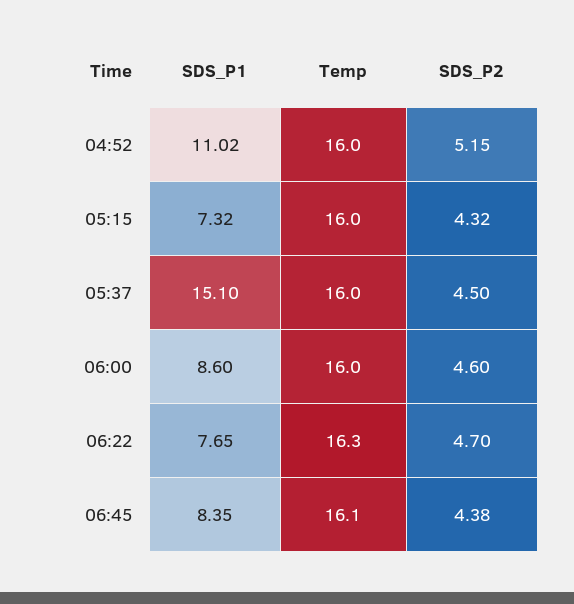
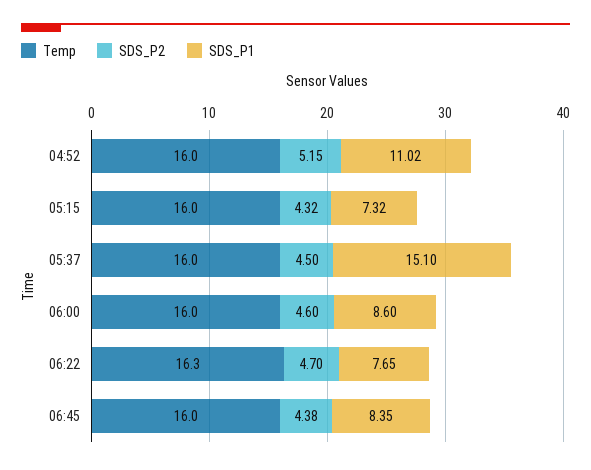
  {
    "SDS_P1": {
      "04:52": 11.02,
      "05:15": 7.32,
      "05:37": 15.1,
      "06:00": 8.6,
      "06:22": 7.65,
      "06:45": 8.35
    },
    "Temp": {
      "04:52": 16,
      "05:15": 16,
      "05:37": 16,
      "06:00": 16,
      "06:22": 16.3,
-     "06:45": 16.1
+     "06:45": 16
    },
    "SDS_P2": {
      "04:52": 5.15,
      "05:15": 4.32,
      "05:37": 4.5,
      "06:00": 4.6,
      "06:22": 4.7,
      "06:45": 4.38
    }
  }

